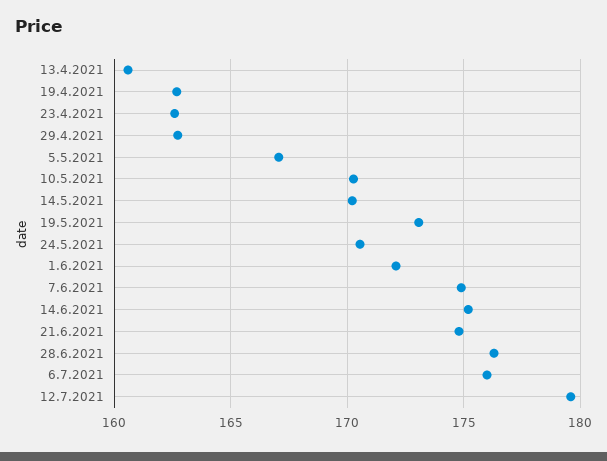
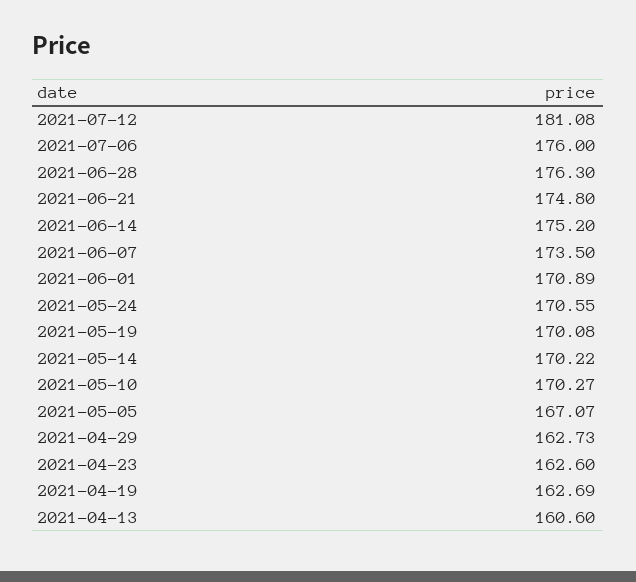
  {
    "13.4.2021": 160.6,
    "19.4.2021": 162.69,
    "23.4.2021": 162.6,
    "29.4.2021": 162.73,
    "5.5.2021": 167.07,
    "10.5.2021": 170.27,
    "14.5.2021": 170.22,
-   "19.5.2021": 173,
+   "19.5.2021": 170.08,
    "24.5.2021": 170.55,
-   "1.6.2021": 172,
+   "1.6.2021": 170.89,
-   "7.6.2021": 175,
+   "7.6.2021": 173.5,
    "14.6.2021": 175.2,
    "21.6.2021": 174.8,
    "28.6.2021": 176.3,
    "6.7.2021": 176,
-   "12.7.2021": 179.5
+   "12.7.2021": 181.08
  }

